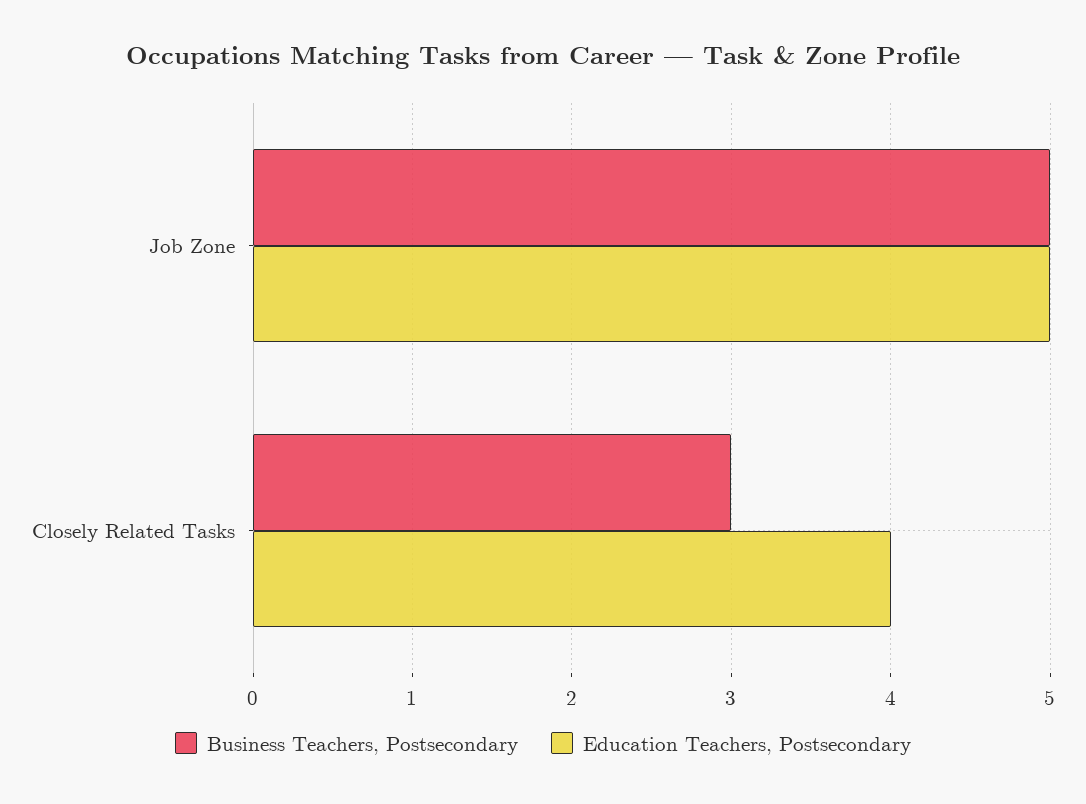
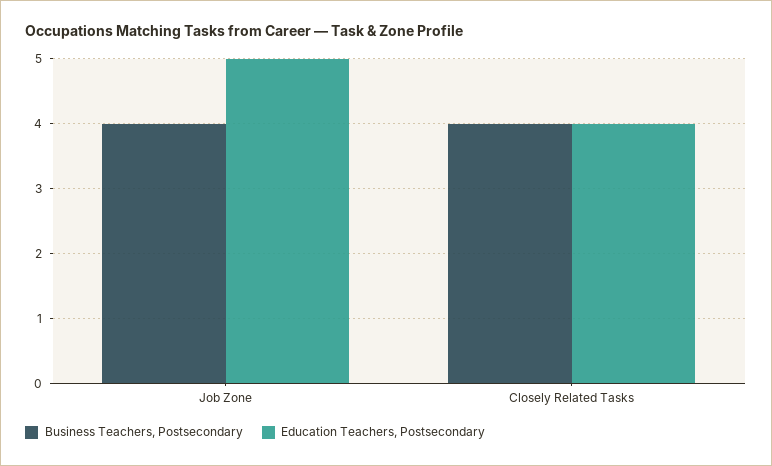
  {
    "Business Teachers, Postsecondary": {
-     "Job Zone": 5,
+     "Job Zone": 4,
-     "Closely Related Tasks": 3
+     "Closely Related Tasks": 4
    },
    "Education Teachers, Postsecondary": {
      "Job Zone": 5,
      "Closely Related Tasks": 4
    }
  }

